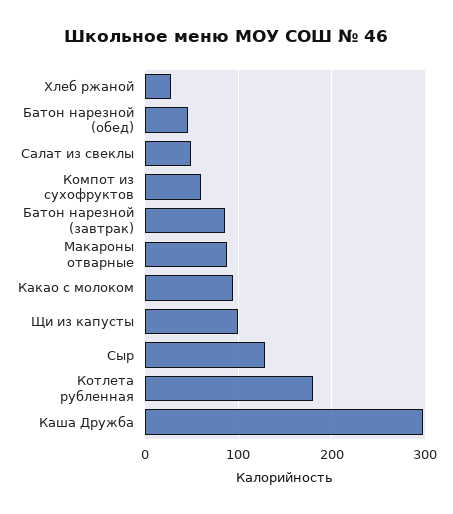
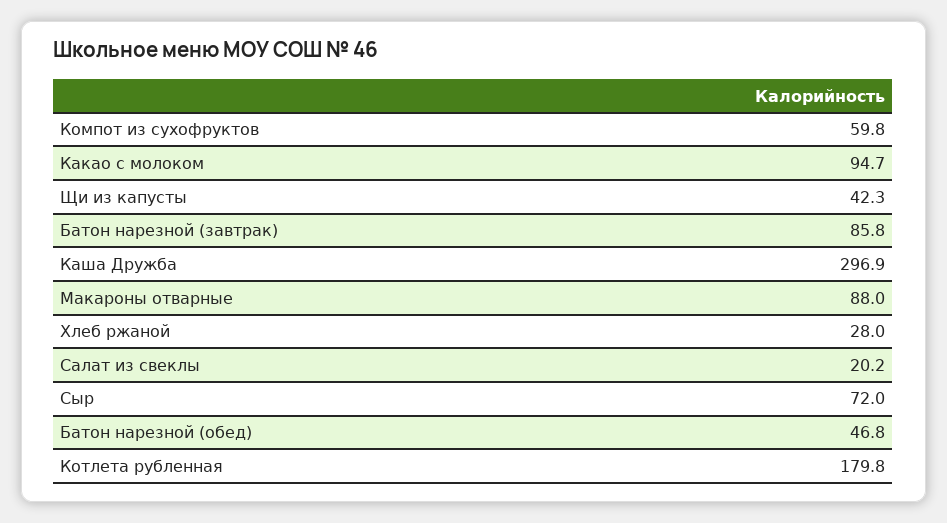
  {
    "Хлеб ржаной": 28,
    "Батон нарезной (обед)": 46.8,
-   "Салат из свеклы": 50,
+   "Салат из свеклы": 20.2,
    "Компот из сухофруктов": 59.8,
    "Батон нарезной (завтрак)": 85.8,
    "Макароны отварные": 88,
    "Какао с молоком": 94.7,
-   "Щи из капусты": 100,
+   "Щи из капусты": 42.3,
-   "Сыр": 130,
+   "Сыр": 72,
    "Котлета рубленная": 179.8,
    "Каша Дружба": 296.9
  }

